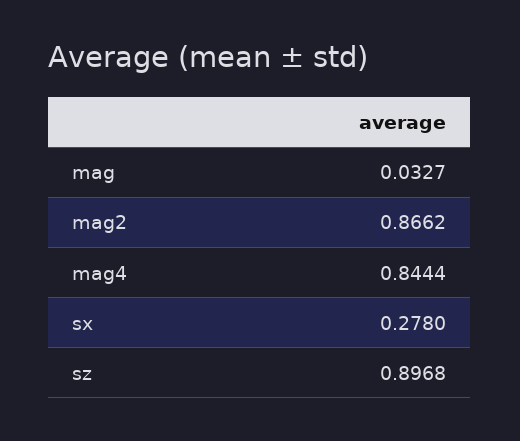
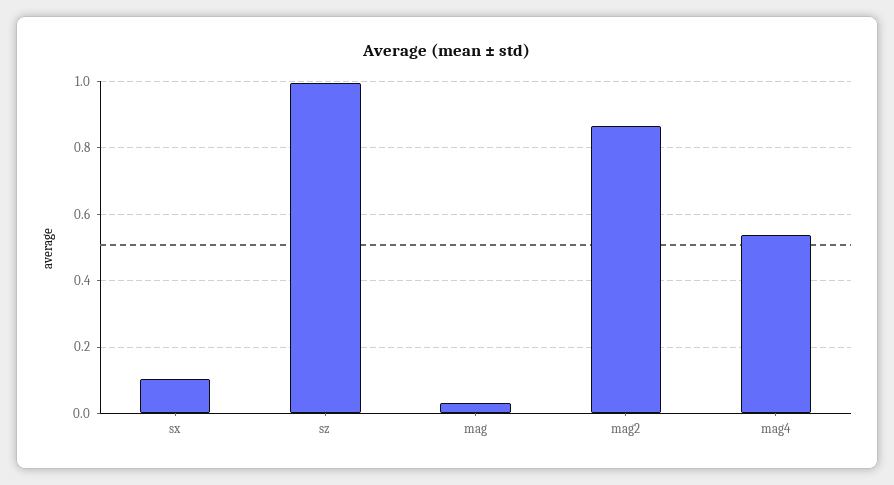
  {
    "mag": 0.0327,
    "mag2": 0.8662,
-   "mag4": 0.8444,
+   "mag4": 0.54,
-   "sx": 0.278,
+   "sx": 0.1,
-   "sz": 0.8968
+   "sz": 1
  }

